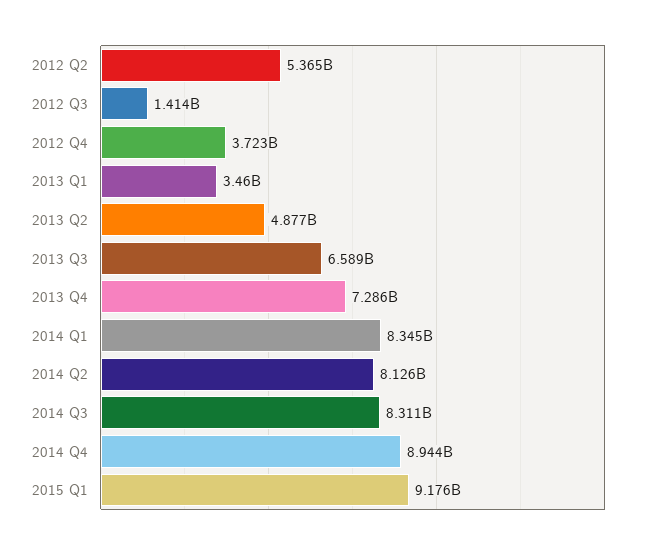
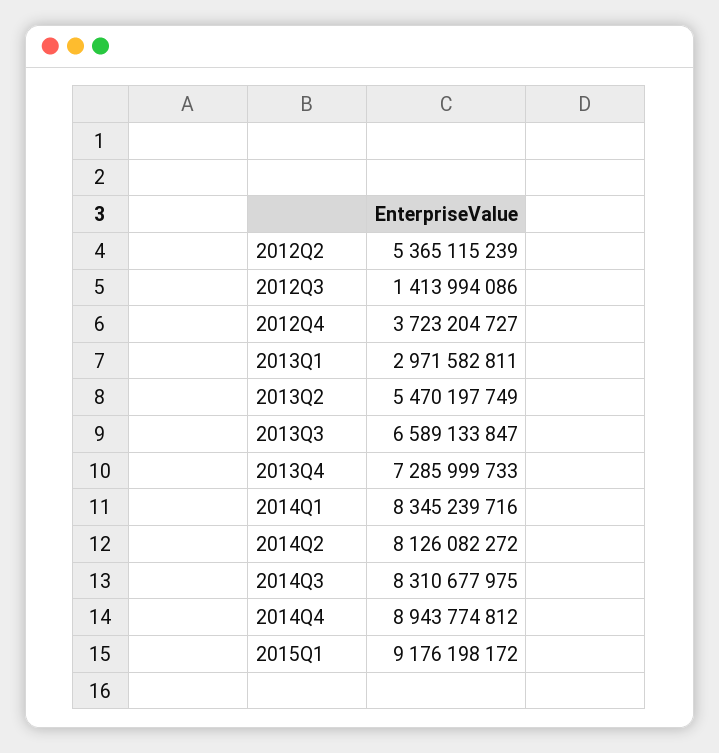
  {
    "2012 Q2": 5365115239,
    "2012 Q3": 1413994086,
    "2012 Q4": 3723204727,
-   "2013 Q1": 3460000000,
+   "2013 Q1": 2971582811,
-   "2013 Q2": 4877000000,
+   "2013 Q2": 5470197749,
    "2013 Q3": 6589133847,
    "2013 Q4": 7285999733,
    "2014 Q1": 8345239716,
    "2014 Q2": 8126082272,
    "2014 Q3": 8310677975,
    "2014 Q4": 8943774812,
    "2015 Q1": 9176198172
  }

